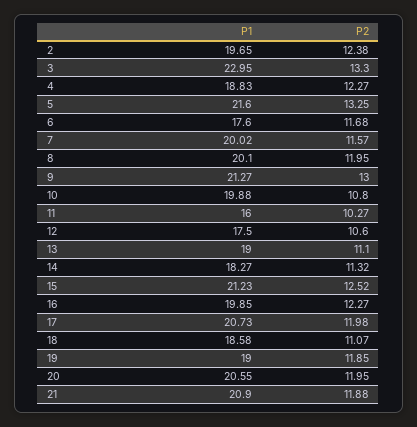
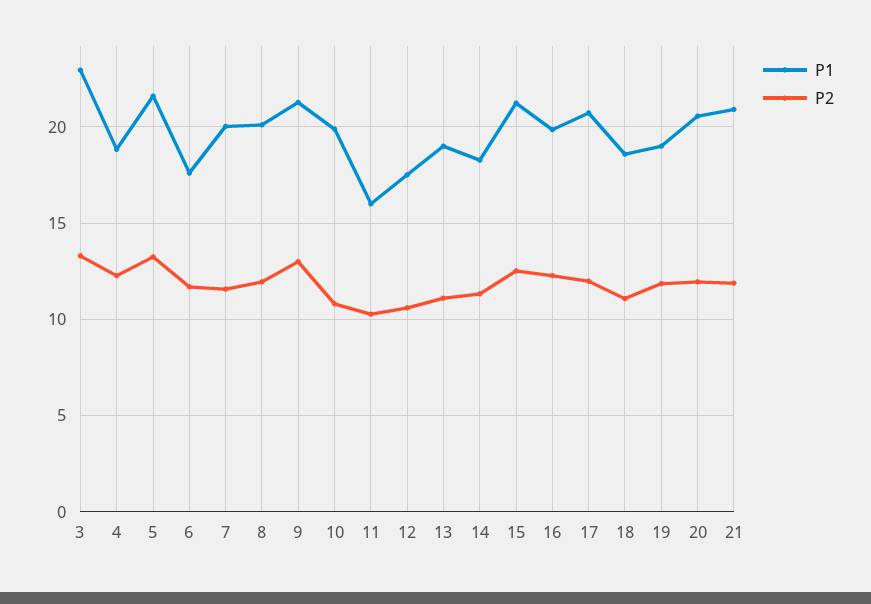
  {
    "P1": {
-     "2": 19.65,
      "3": 22.95,
      "4": 18.83,
      "5": 21.6,
      "6": 17.6,
      "7": 20.02,
      "8": 20.1,
      "9": 21.27,
      "10": 19.88,
      "11": 16,
      "12": 17.5,
      "13": 19,
      "14": 18.27,
      "15": 21.23,
      "16": 19.85,
      "17": 20.73,
      "18": 18.58,
      "19": 19,
      "20": 20.55,
      "21": 20.9
    },
    "P2": {
-     "2": 12.38,
      "3": 13.3,
      "4": 12.27,
      "5": 13.25,
      "6": 11.68,
      "7": 11.57,
      "8": 11.95,
      "9": 13,
      "10": 10.8,
      "11": 10.27,
      "12": 10.6,
      "13": 11.1,
      "14": 11.32,
      "15": 12.52,
      "16": 12.27,
      "17": 11.98,
      "18": 11.07,
      "19": 11.85,
      "20": 11.95,
      "21": 11.88
    }
  }

